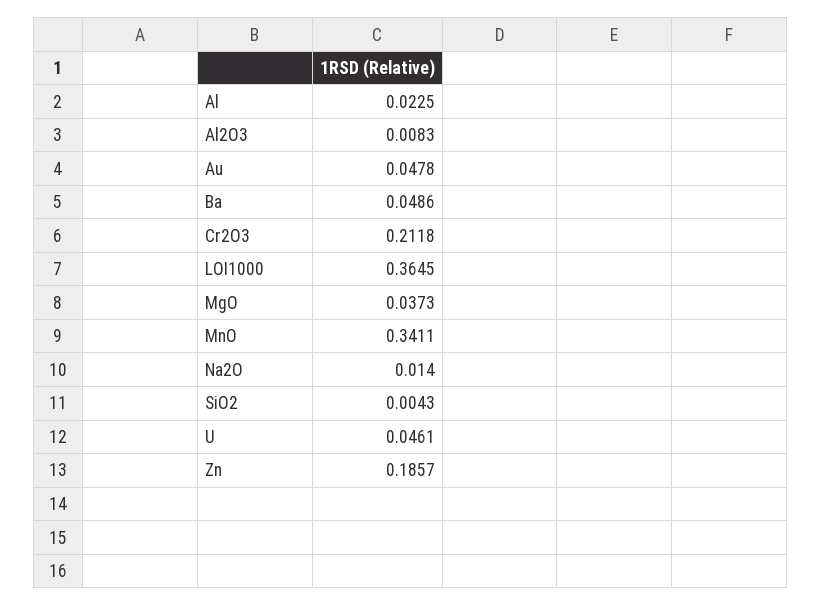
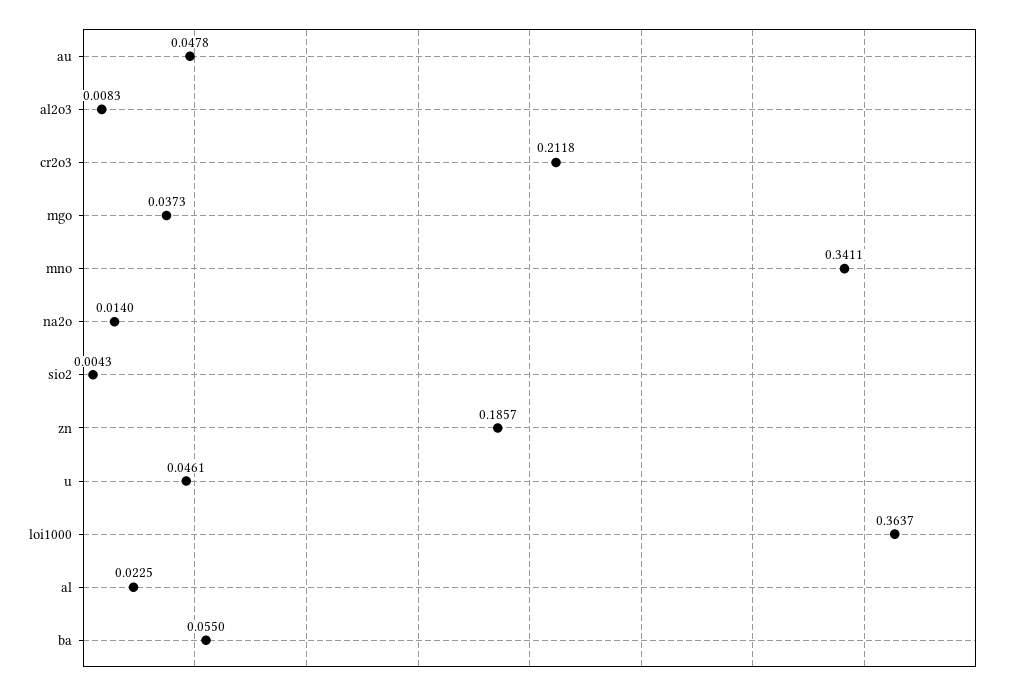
  {
    "Al": 0.0225,
    "Al2O3": 0.0083,
    "Au": 0.0478,
-   "Ba": 0.0486,
+   "Ba": 0.055,
    "Cr2O3": 0.2118,
-   "LOI1000": 0.3645,
+   "LOI1000": 0.3637,
    "MgO": 0.0373,
    "MnO": 0.3411,
    "Na2O": 0.014,
    "SiO2": 0.0043,
    "U": 0.0461,
    "Zn": 0.1857
  }

